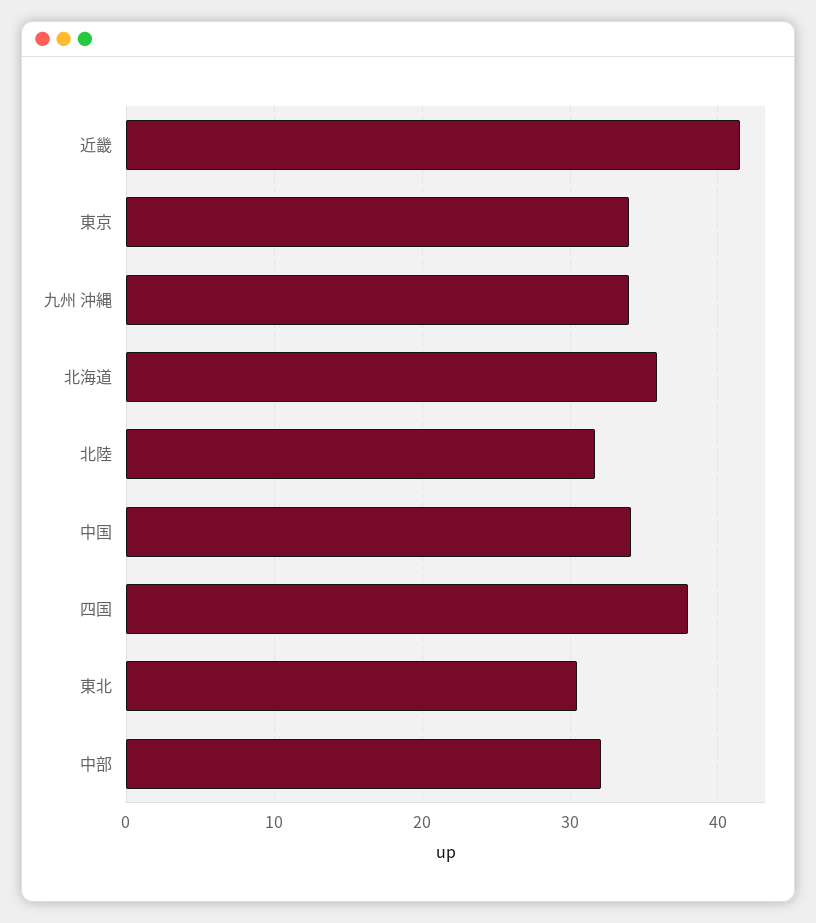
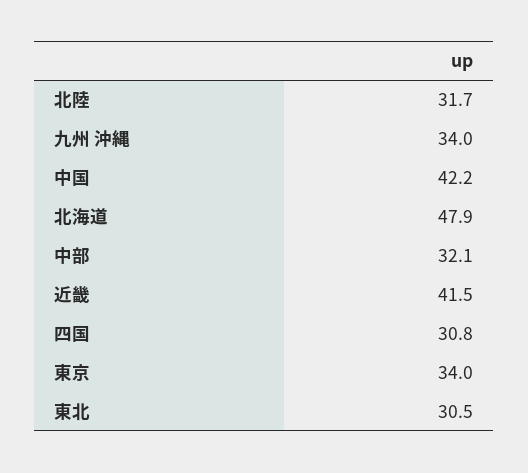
  {
    "近畿": 41.5,
    "東京": 34,
    "九州 沖縄": 34,
-   "北海道": 36,
+   "北海道": 47.9,
    "北陸": 31.7,
-   "中国": 34,
+   "中国": 42.2,
-   "四国": 38,
+   "四国": 30.8,
    "東北": 30.5,
    "中部": 32.1
  }

